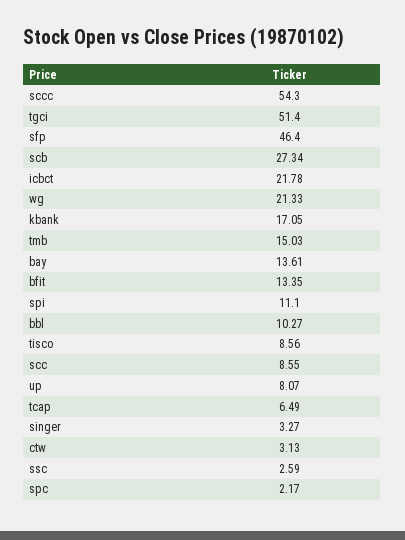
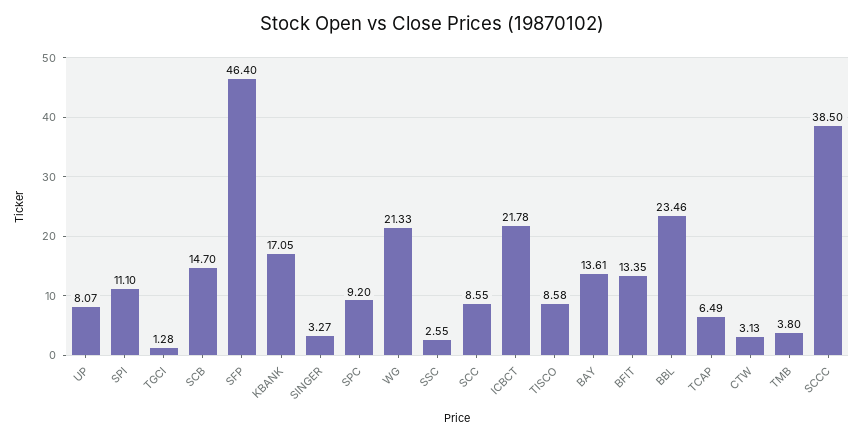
  {
-   "sccc": 54.3,
+   "sccc": 38.5,
-   "tgci": 51.4,
+   "tgci": 1.28,
    "sfp": 46.4,
-   "scb": 27.34,
+   "scb": 14.7,
    "icbct": 21.78,
    "wg": 21.33,
    "kbank": 17.05,
-   "tmb": 15.03,
+   "tmb": 3.8,
    "bay": 13.61,
    "bfit": 13.35,
    "spi": 11.1,
-   "bbl": 10.27,
+   "bbl": 23.46,
-   "tisco": 8.56,
+   "tisco": 8.58,
    "scc": 8.55,
    "up": 8.07,
    "tcap": 6.49,
    "singer": 3.27,
    "ctw": 3.13,
-   "ssc": 2.59,
+   "ssc": 2.55,
-   "spc": 2.17
+   "spc": 9.2
  }

